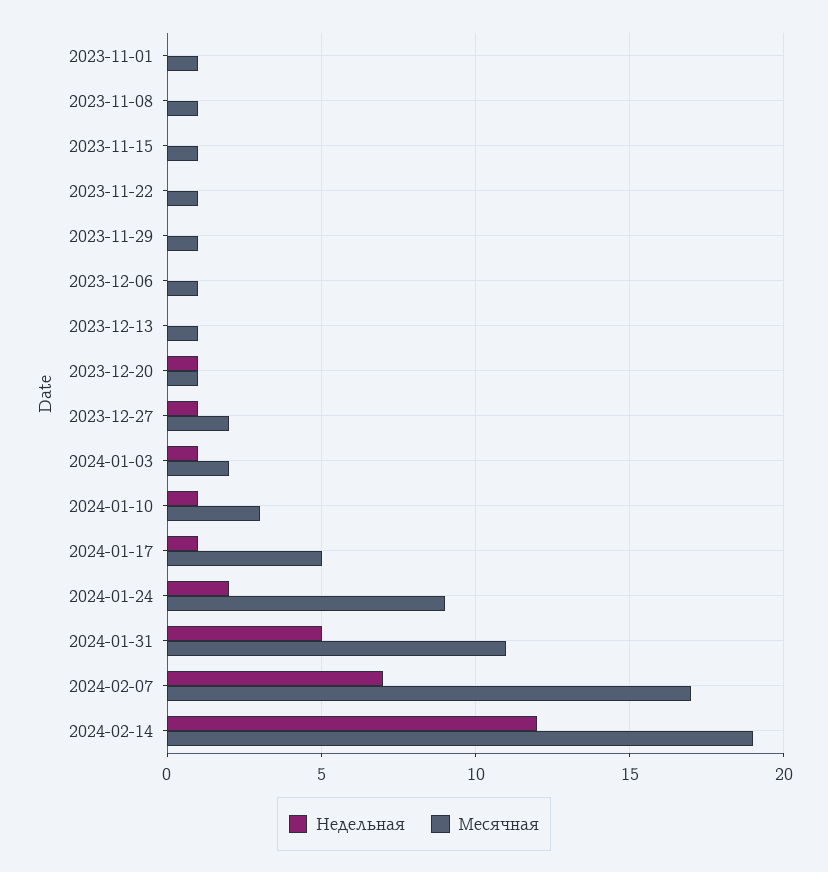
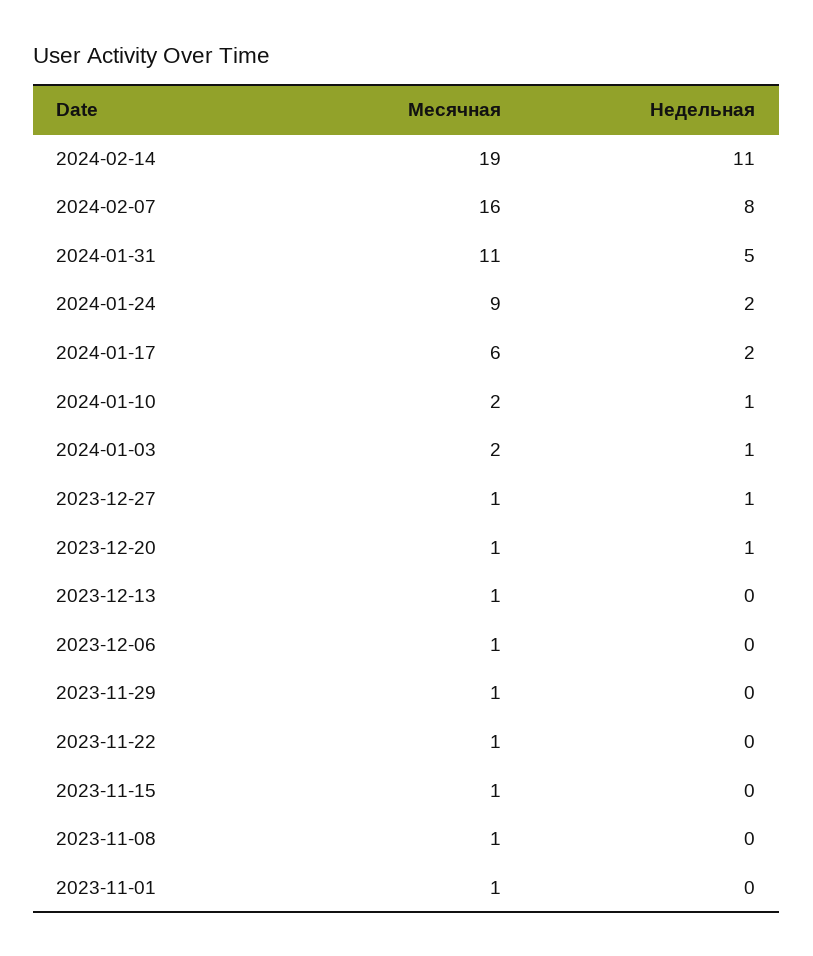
  {
    "Недельная": {
      "2023-11-01": 0,
      "2023-11-08": 0,
      "2023-11-15": 0,
      "2023-11-22": 0,
      "2023-11-29": 0,
      "2023-12-06": 0,
      "2023-12-13": 0,
      "2023-12-20": 1,
      "2023-12-27": 1,
      "2024-01-03": 1,
      "2024-01-10": 1,
-     "2024-01-17": 1,
+     "2024-01-17": 2,
      "2024-01-24": 2,
      "2024-01-31": 5,
-     "2024-02-07": 7,
+     "2024-02-07": 8,
-     "2024-02-14": 12
+     "2024-02-14": 11
    },
    "Месячная": {
      "2023-11-01": 1,
      "2023-11-08": 1,
      "2023-11-15": 1,
      "2023-11-22": 1,
      "2023-11-29": 1,
      "2023-12-06": 1,
      "2023-12-13": 1,
      "2023-12-20": 1,
-     "2023-12-27": 2,
+     "2023-12-27": 1,
      "2024-01-03": 2,
-     "2024-01-10": 3,
+     "2024-01-10": 2,
-     "2024-01-17": 5,
+     "2024-01-17": 6,
      "2024-01-24": 9,
      "2024-01-31": 11,
-     "2024-02-07": 17,
+     "2024-02-07": 16,
      "2024-02-14": 19
    }
  }

